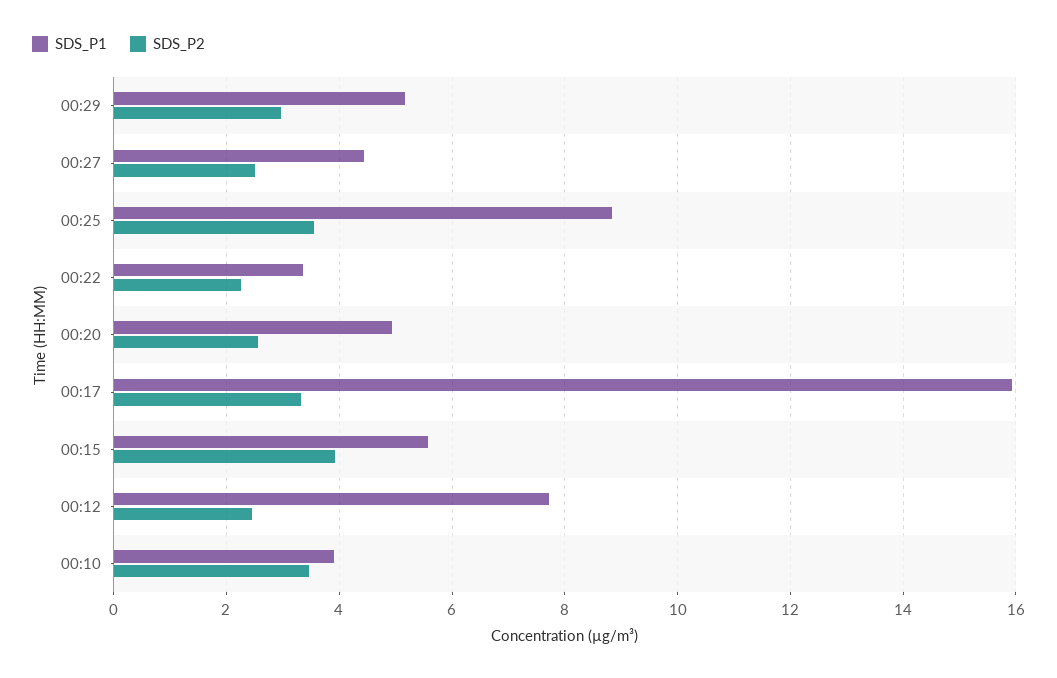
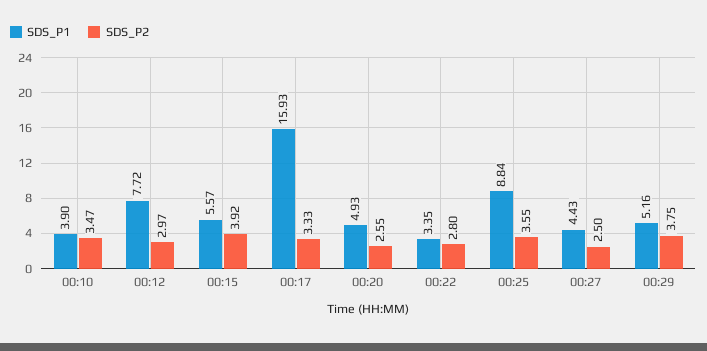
  {
    "SDS_P1": {
      "00:29": 5.16,
      "00:27": 4.43,
      "00:25": 8.84,
      "00:22": 3.35,
      "00:20": 4.93,
      "00:17": 15.93,
      "00:15": 5.57,
      "00:12": 7.72,
      "00:10": 3.9
    },
    "SDS_P2": {
-     "00:29": 3,
+     "00:29": 3.75,
      "00:27": 2.5,
      "00:25": 3.55,
-     "00:22": 2.2,
+     "00:22": 2.8,
      "00:20": 2.55,
      "00:17": 3.33,
      "00:15": 3.92,
-     "00:12": 2.4,
+     "00:12": 2.97,
      "00:10": 3.47
    }
  }

